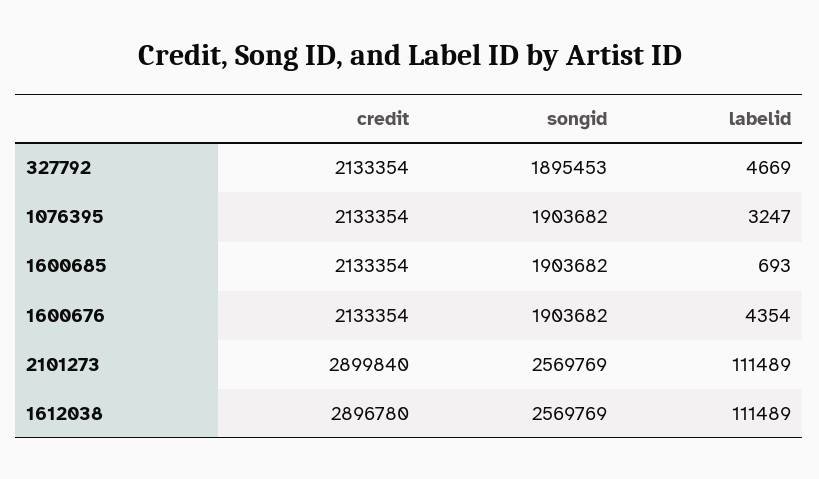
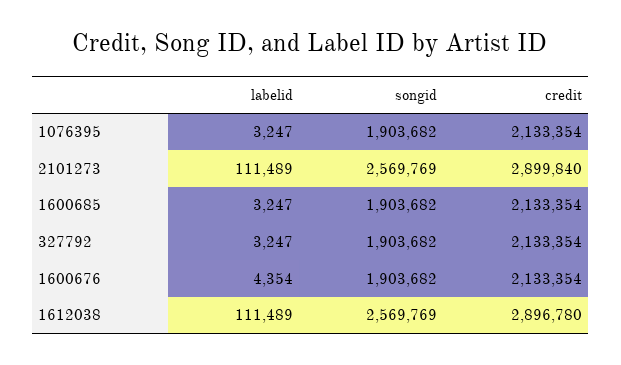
  {
    "credit": {
      "327792": 2133354,
      "1076395": 2133354,
      "1600685": 2133354,
      "1600676": 2133354,
      "2101273": 2899840,
      "1612038": 2896780
    },
    "songid": {
-     "327792": 1895453,
+     "327792": 1903682,
      "1076395": 1903682,
      "1600685": 1903682,
      "1600676": 1903682,
      "2101273": 2569769,
      "1612038": 2569769
    },
    "labelid": {
-     "327792": 4669,
+     "327792": 3247,
      "1076395": 3247,
-     "1600685": 693,
+     "1600685": 3247,
      "1600676": 4354,
      "2101273": 111489,
      "1612038": 111489
    }
  }

